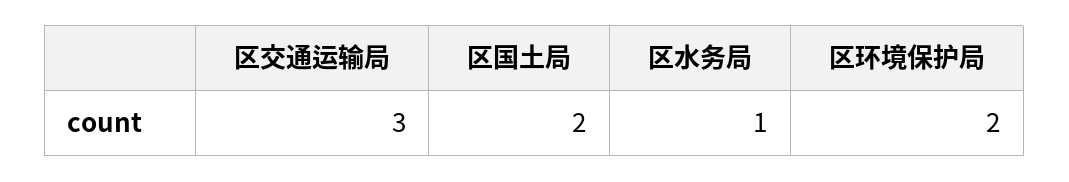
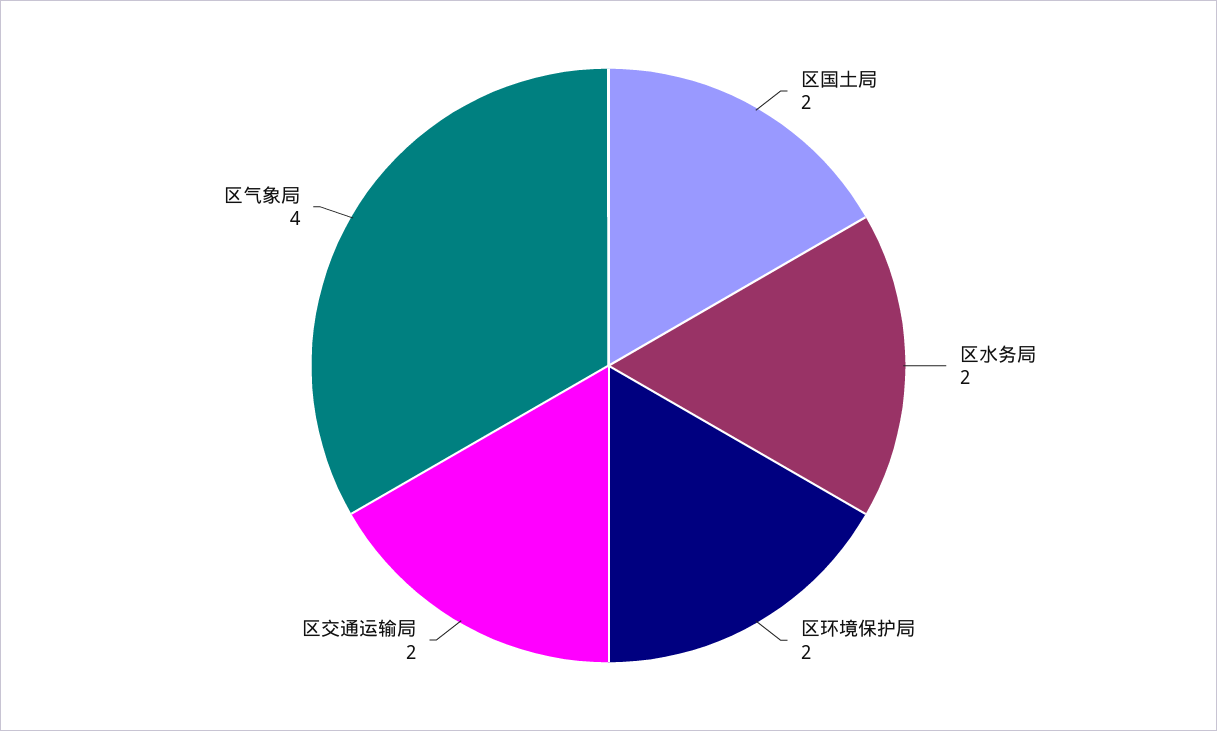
  {
-   "区交通运输局": 3,
+   "区交通运输局": 2,
    "区国土局": 2,
-   "区水务局": 1,
+   "区水务局": 2,
-   "区环境保护局": 2
+   "区环境保护局": 2,
+   "区气象局": 4
  }

